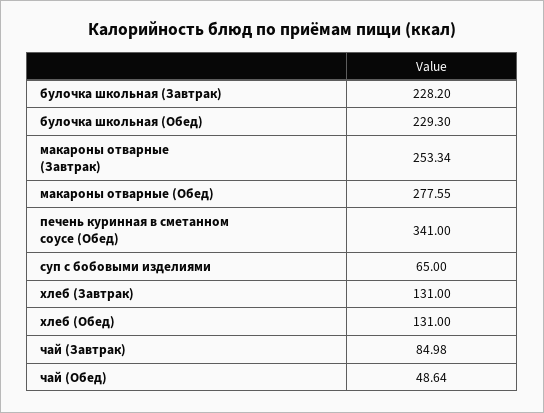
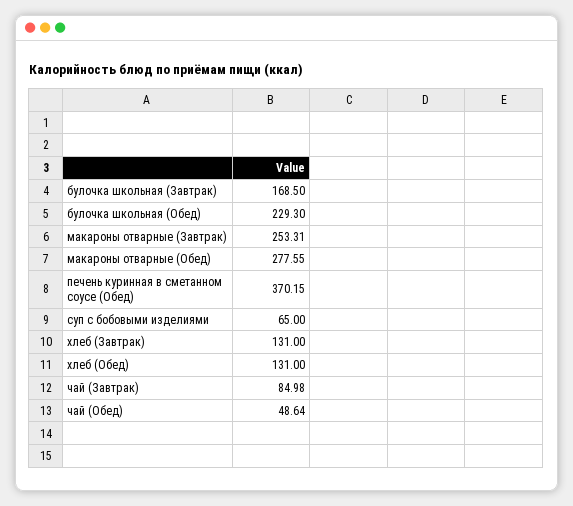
  {
-   "булочка школьная (Завтрак)": 228.2,
+   "булочка школьная (Завтрак)": 168.5,
    "булочка школьная (Обед)": 229.3,
-   "макароны отварные (Завтрак)": 253.34,
+   "макароны отварные (Завтрак)": 253.31,
    "макароны отварные (Обед)": 277.55,
-   "печень куринная в сметанном соусе (Обед)": 341,
+   "печень куринная в сметанном соусе (Обед)": 370.15,
    "суп с бобовыми изделиями": 65,
    "хлеб (Завтрак)": 131,
    "хлеб (Обед)": 131,
    "чай (Завтрак)": 84.98,
    "чай (Обед)": 48.64
  }

